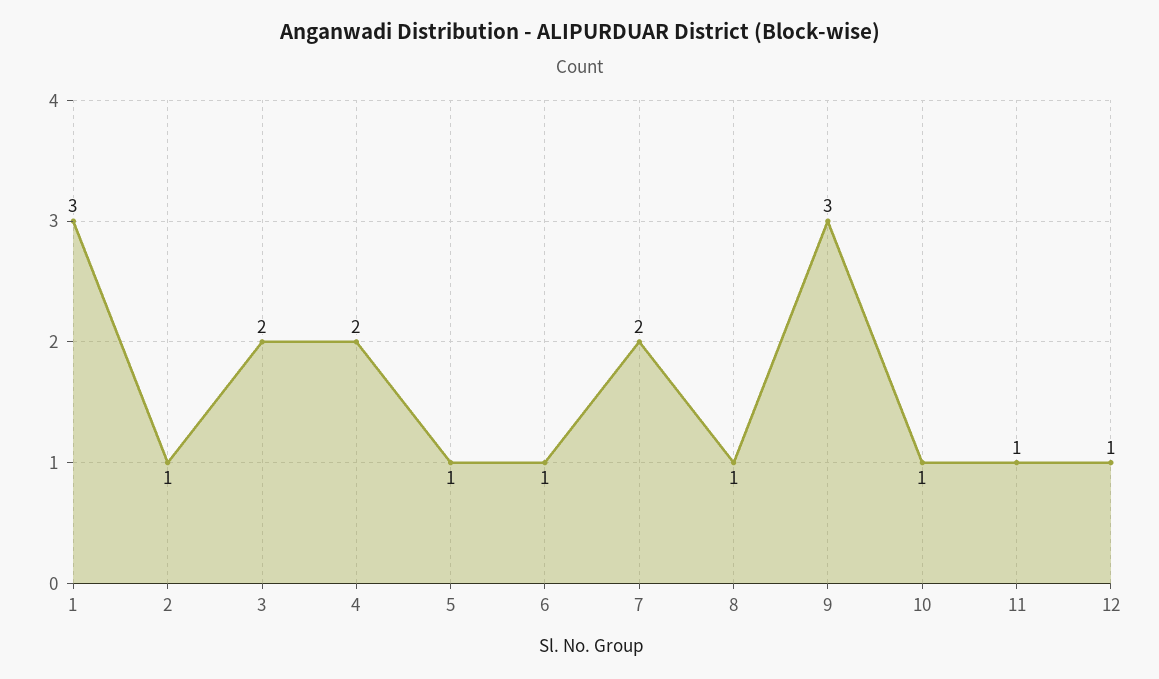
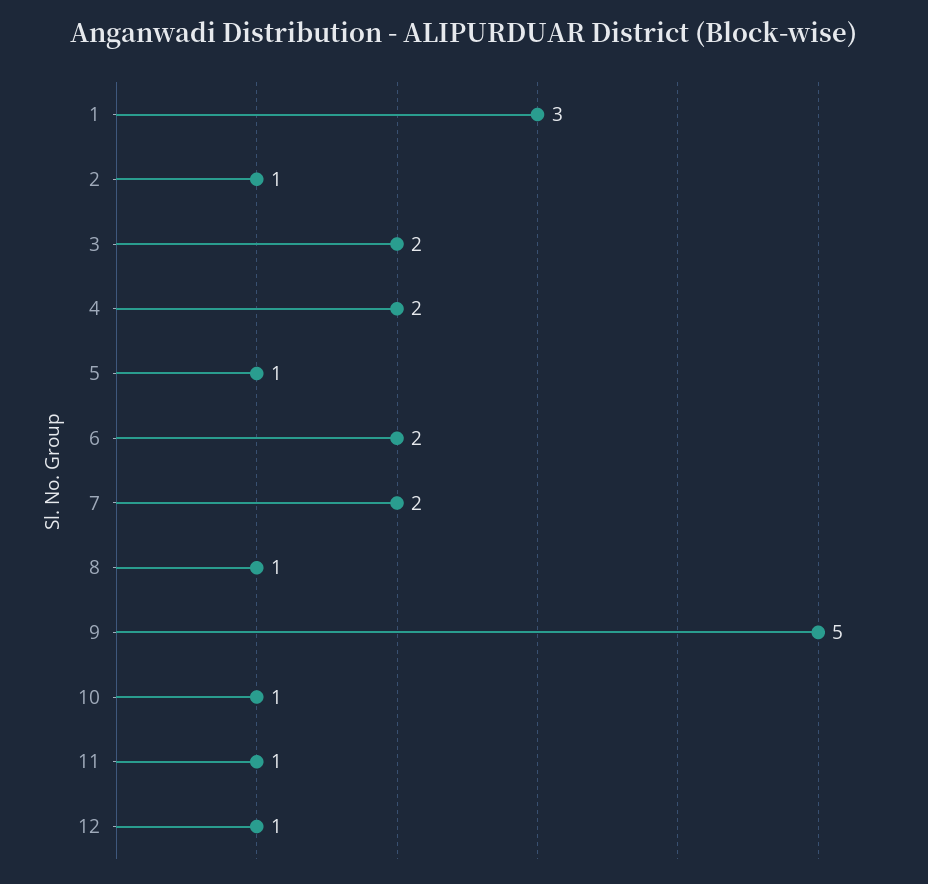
  {
    "1": 3,
    "2": 1,
    "3": 2,
    "4": 2,
    "5": 1,
-   "6": 1,
+   "6": 2,
    "7": 2,
    "8": 1,
-   "9": 3,
+   "9": 5,
    "10": 1,
    "11": 1,
    "12": 1
  }

